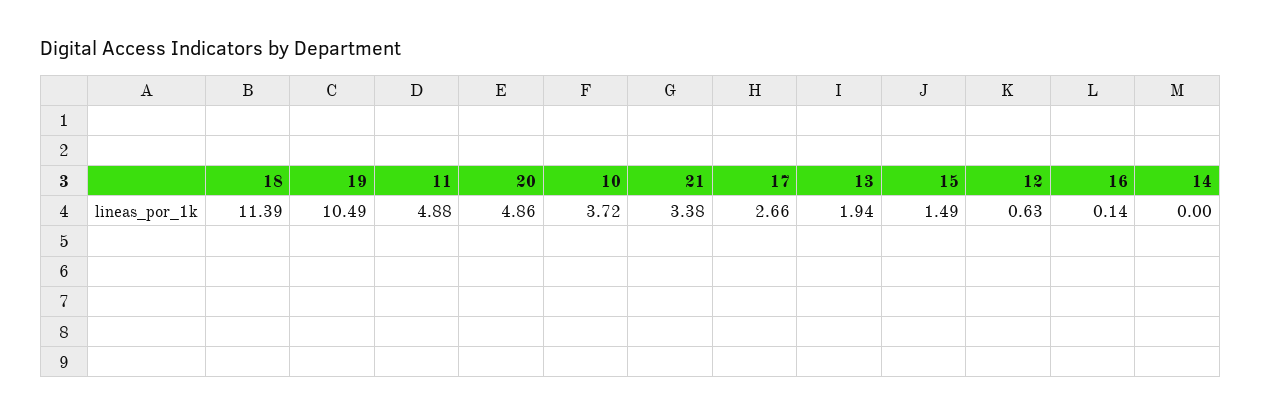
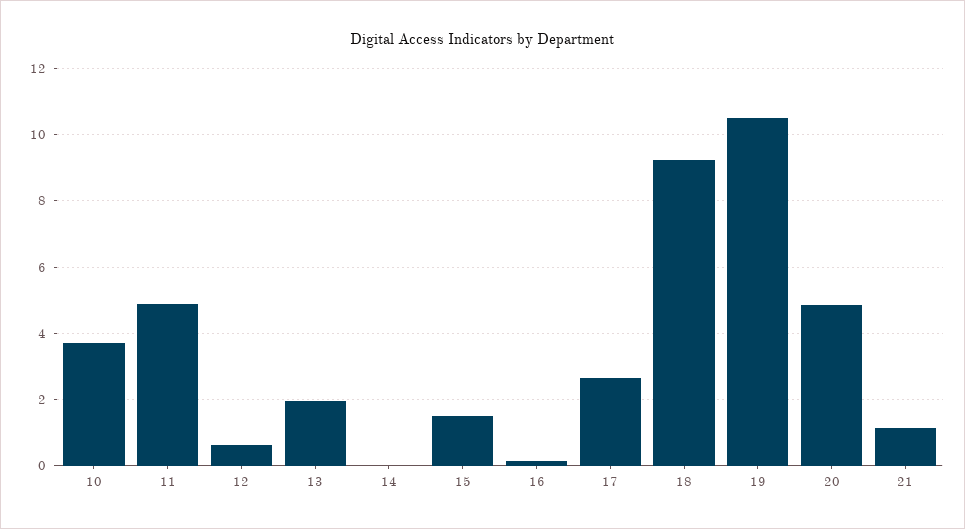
  {
-   "18": 11.39,
+   "18": 9.2,
    "19": 10.49,
    "11": 4.88,
    "20": 4.86,
    "10": 3.72,
-   "21": 3.38,
+   "21": 1.2,
    "17": 2.66,
    "13": 1.94,
    "15": 1.49,
    "12": 0.63,
    "16": 0.14,
    "14": 0
  }

